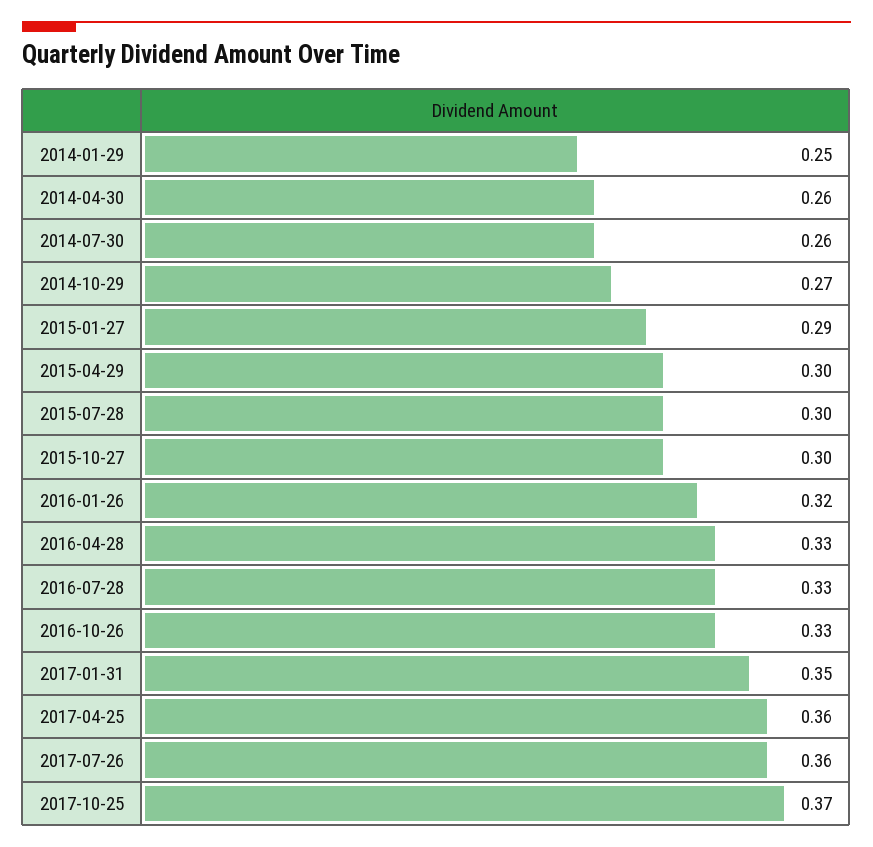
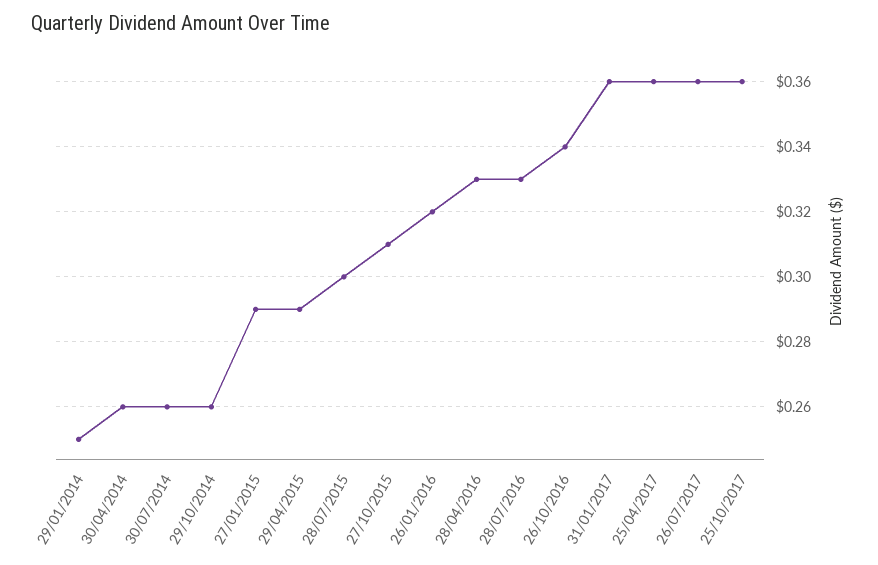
  {
    "2014-01-29": 0.25,
    "2014-04-30": 0.26,
    "2014-07-30": 0.26,
-   "2014-10-29": 0.27,
+   "2014-10-29": 0.26,
    "2015-01-27": 0.29,
-   "2015-04-29": 0.3,
+   "2015-04-29": 0.29,
    "2015-07-28": 0.3,
-   "2015-10-27": 0.3,
+   "2015-10-27": 0.31,
    "2016-01-26": 0.32,
    "2016-04-28": 0.33,
    "2016-07-28": 0.33,
-   "2016-10-26": 0.33,
+   "2016-10-26": 0.34,
-   "2017-01-31": 0.35,
+   "2017-01-31": 0.36,
    "2017-04-25": 0.36,
    "2017-07-26": 0.36,
-   "2017-10-25": 0.37
+   "2017-10-25": 0.36
  }

